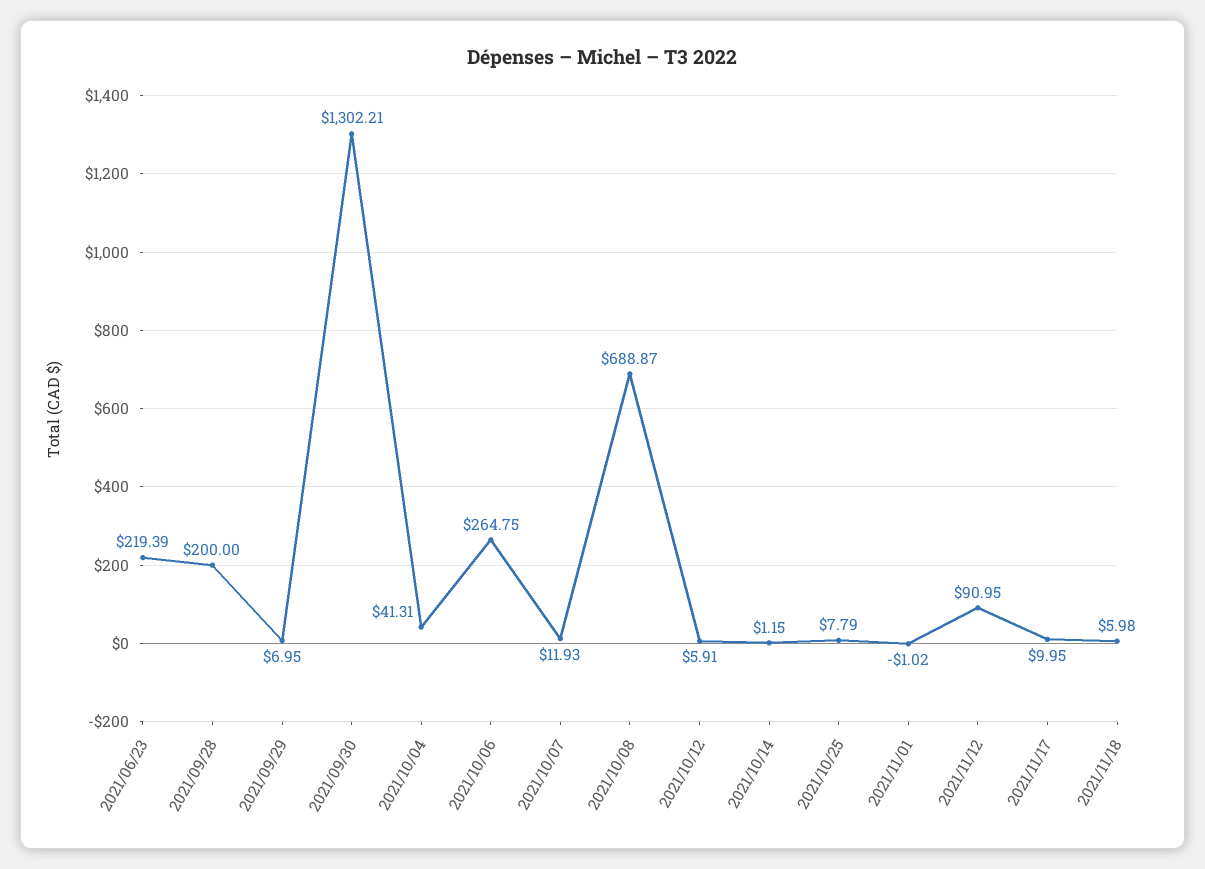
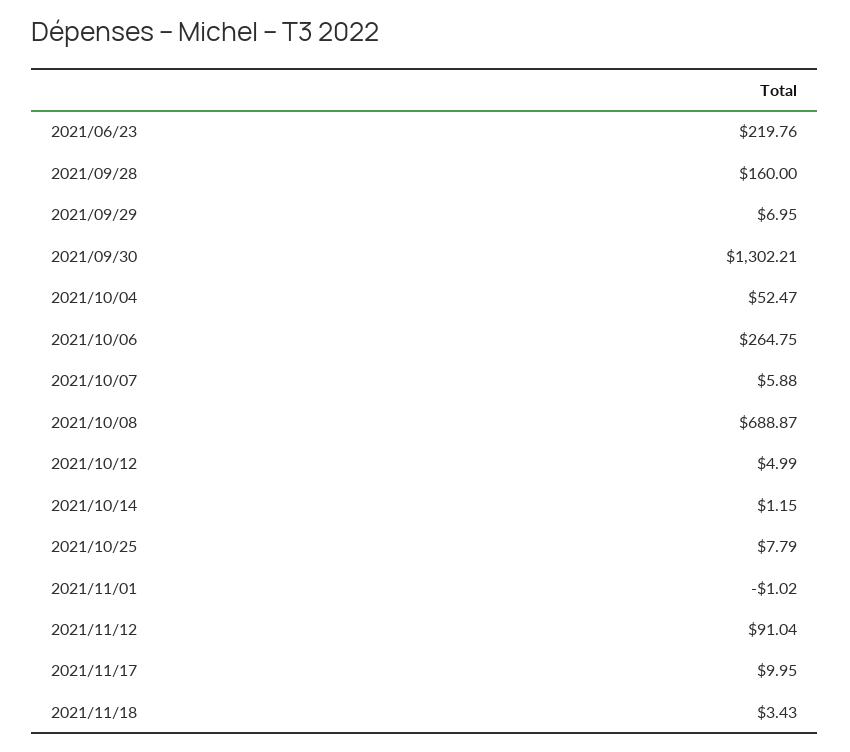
  {
-   "2021/06/23": 219.39,
+   "2021/06/23": 219.76,
-   "2021/09/28": 200,
+   "2021/09/28": 160,
    "2021/09/29": 6.95,
    "2021/09/30": 1302.21,
-   "2021/10/04": 41.31,
+   "2021/10/04": 52.47,
    "2021/10/06": 264.75,
-   "2021/10/07": 11.93,
+   "2021/10/07": 5.88,
    "2021/10/08": 688.87,
-   "2021/10/12": 5.91,
+   "2021/10/12": 4.99,
    "2021/10/14": 1.15,
    "2021/10/25": 7.79,
    "2021/11/01": -1.02,
-   "2021/11/12": 90.95,
+   "2021/11/12": 91.04,
    "2021/11/17": 9.95,
-   "2021/11/18": 5.98
+   "2021/11/18": 3.43
  }

